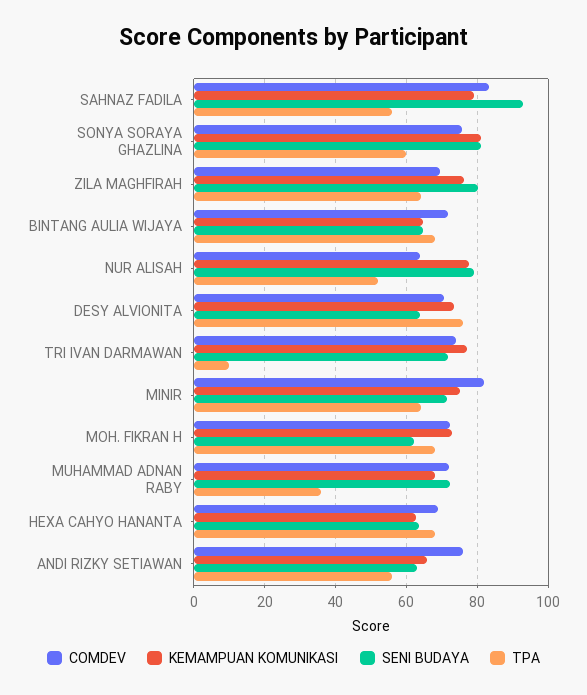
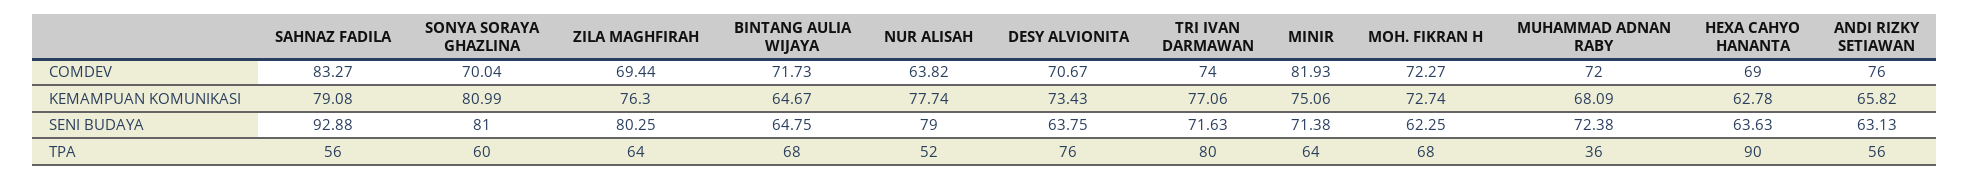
  {
    "COMDEV": {
      "SAHNAZ FADILA": 83.27,
-     "SONYA SORAYA GHAZLINA": 76,
+     "SONYA SORAYA GHAZLINA": 70.04,
      "ZILA MAGHFIRAH": 69.44,
      "BINTANG AULIA WIJAYA": 71.73,
      "NUR ALISAH": 63.82,
      "DESY ALVIONITA": 70.67,
      "TRI IVAN DARMAWAN": 74,
      "MINIR": 81.93,
      "MOH. FIKRAN H": 72.27,
      "MUHAMMAD ADNAN RABY": 72,
      "HEXA CAHYO HANANTA": 69,
      "ANDI RIZKY SETIAWAN": 76
    },
    "KEMAMPUAN KOMUNIKASI": {
      "SAHNAZ FADILA": 79.08,
      "SONYA SORAYA GHAZLINA": 80.99,
      "ZILA MAGHFIRAH": 76.3,
      "BINTANG AULIA WIJAYA": 64.67,
      "NUR ALISAH": 77.74,
      "DESY ALVIONITA": 73.43,
      "TRI IVAN DARMAWAN": 77.06,
      "MINIR": 75.06,
      "MOH. FIKRAN H": 72.74,
      "MUHAMMAD ADNAN RABY": 68.09,
      "HEXA CAHYO HANANTA": 62.78,
      "ANDI RIZKY SETIAWAN": 65.82
    },
    "SENI BUDAYA": {
      "SAHNAZ FADILA": 92.88,
      "SONYA SORAYA GHAZLINA": 81,
      "ZILA MAGHFIRAH": 80.25,
      "BINTANG AULIA WIJAYA": 64.75,
      "NUR ALISAH": 79,
      "DESY ALVIONITA": 63.75,
      "TRI IVAN DARMAWAN": 71.63,
      "MINIR": 71.38,
      "MOH. FIKRAN H": 62.25,
      "MUHAMMAD ADNAN RABY": 72.38,
      "HEXA CAHYO HANANTA": 63.63,
      "ANDI RIZKY SETIAWAN": 63.13
    },
    "TPA": {
      "SAHNAZ FADILA": 56,
      "SONYA SORAYA GHAZLINA": 60,
      "ZILA MAGHFIRAH": 64,
      "BINTANG AULIA WIJAYA": 68,
      "NUR ALISAH": 52,
      "DESY ALVIONITA": 76,
-     "TRI IVAN DARMAWAN": 10,
+     "TRI IVAN DARMAWAN": 80,
      "MINIR": 64,
      "MOH. FIKRAN H": 68,
      "MUHAMMAD ADNAN RABY": 36,
-     "HEXA CAHYO HANANTA": 68,
+     "HEXA CAHYO HANANTA": 90,
      "ANDI RIZKY SETIAWAN": 56
    }
  }

